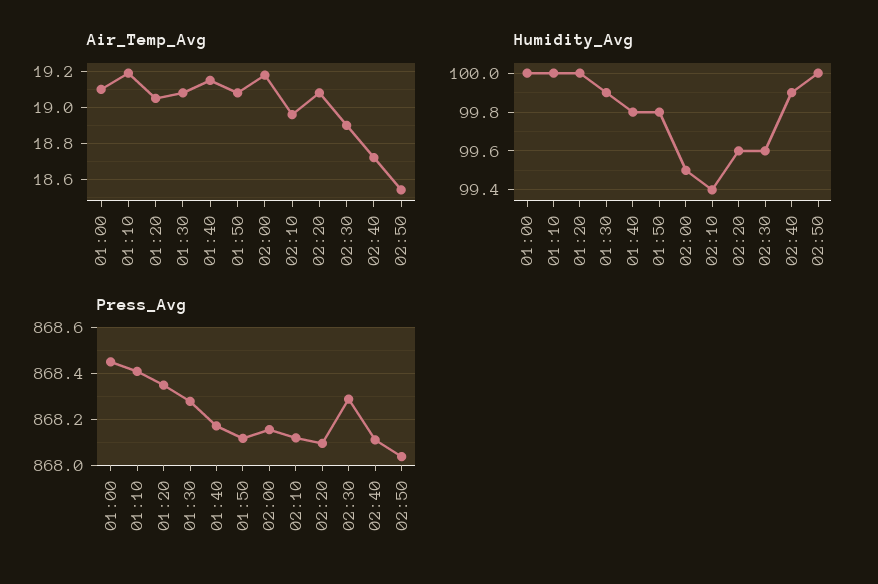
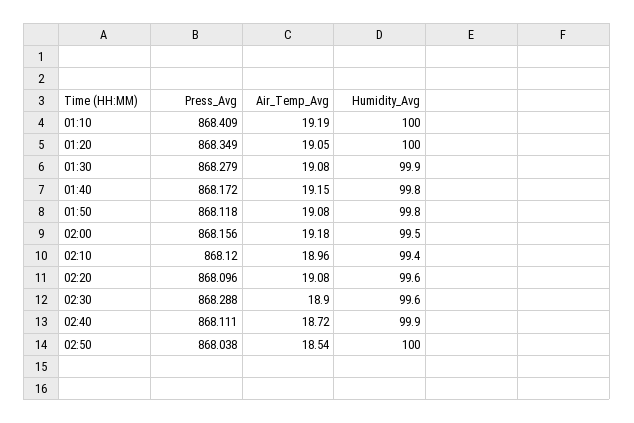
  {
    "Air_Temp_Avg": {
-     "01:00": 19.1,
      "01:10": 19.19,
      "01:20": 19.05,
      "01:30": 19.08,
      "01:40": 19.15,
      "01:50": 19.08,
      "02:00": 19.18,
      "02:10": 18.96,
      "02:20": 19.08,
      "02:30": 18.9,
      "02:40": 18.72,
      "02:50": 18.54
    },
    "Humidity_Avg": {
-     "01:00": 100,
      "01:10": 100,
      "01:20": 100,
      "01:30": 99.9,
      "01:40": 99.8,
      "01:50": 99.8,
      "02:00": 99.5,
      "02:10": 99.4,
      "02:20": 99.6,
      "02:30": 99.6,
      "02:40": 99.9,
      "02:50": 100
    },
    "Press_Avg": {
-     "01:00": 868.45,
      "01:10": 868.409,
      "01:20": 868.349,
      "01:30": 868.279,
      "01:40": 868.172,
      "01:50": 868.118,
      "02:00": 868.156,
      "02:10": 868.12,
      "02:20": 868.096,
      "02:30": 868.288,
      "02:40": 868.111,
      "02:50": 868.038
    }
  }

